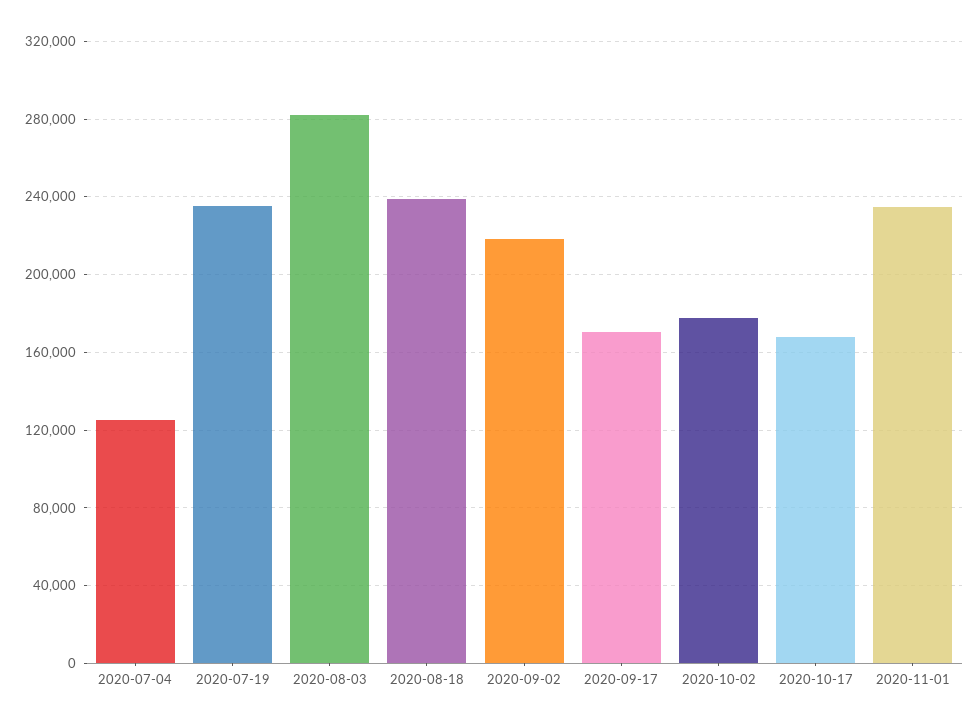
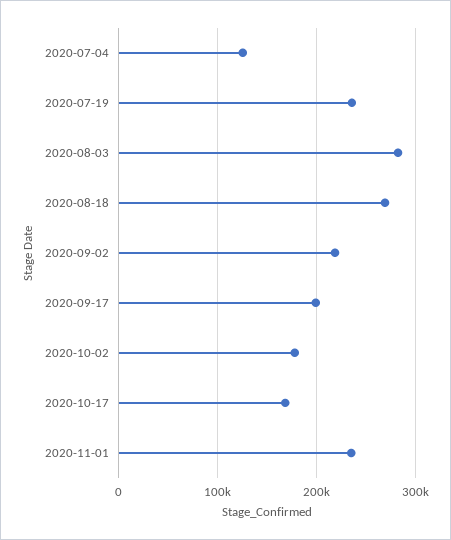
  {
    "2020-07-04": 125000,
    "2020-07-19": 235000,
    "2020-08-03": 280000,
-   "2020-08-18": 240000,
+   "2020-08-18": 270000,
    "2020-09-02": 220000,
-   "2020-09-17": 170000,
+   "2020-09-17": 200000,
    "2020-10-02": 180000,
    "2020-10-17": 170000,
    "2020-11-01": 235000
  }

